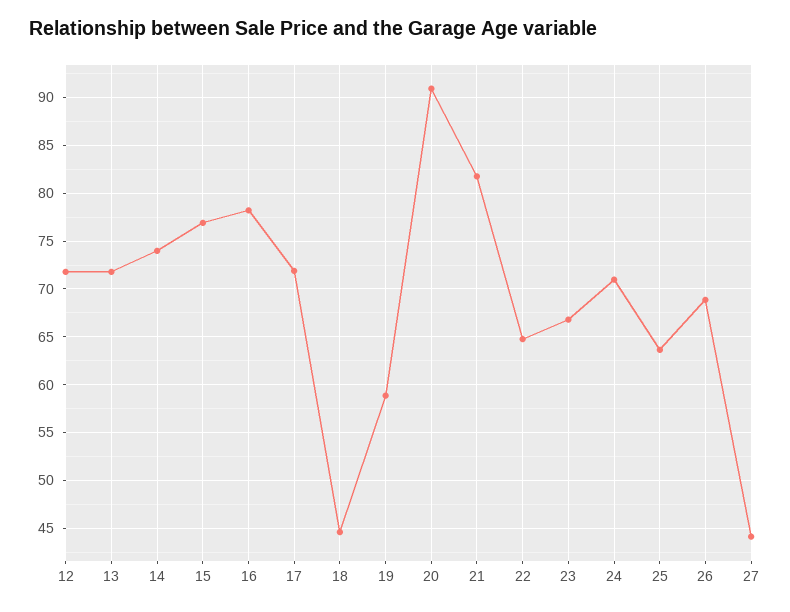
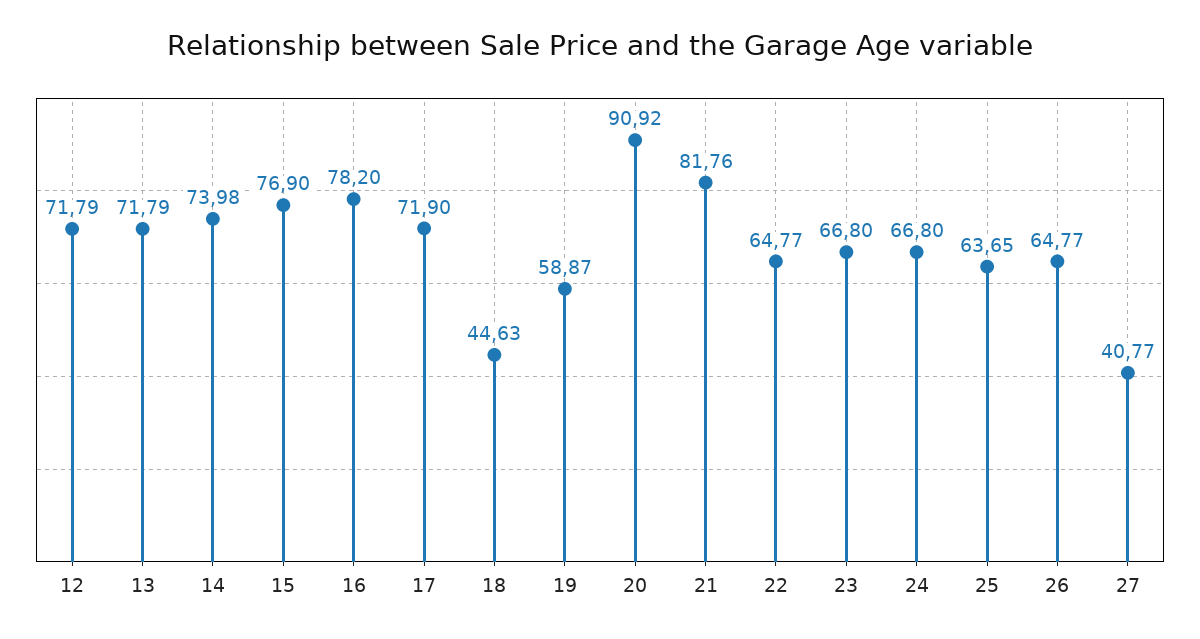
  {
    "12": 71.79,
    "13": 71.79,
    "14": 73.98,
    "15": 76.9,
    "16": 78.2,
    "17": 71.9,
    "18": 44.63,
    "19": 58.87,
    "20": 90.92,
    "21": 81.76,
    "22": 64.77,
    "23": 66.8,
-   "24": 71,
+   "24": 66.8,
    "25": 63.65,
-   "26": 69,
+   "26": 64.77,
-   "27": 44
+   "27": 40.77
  }

